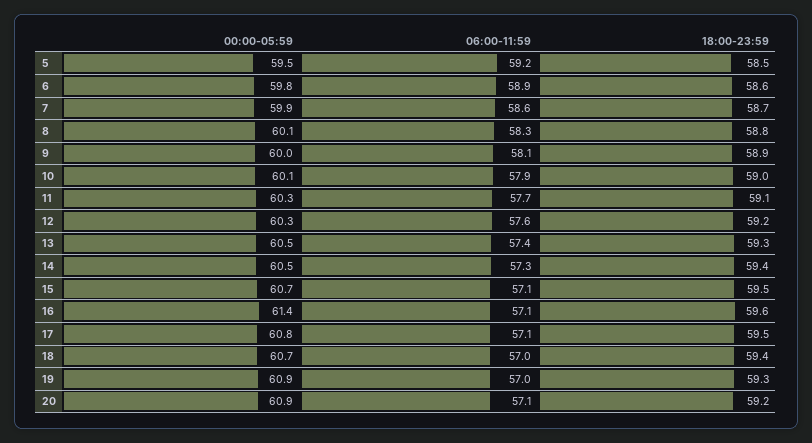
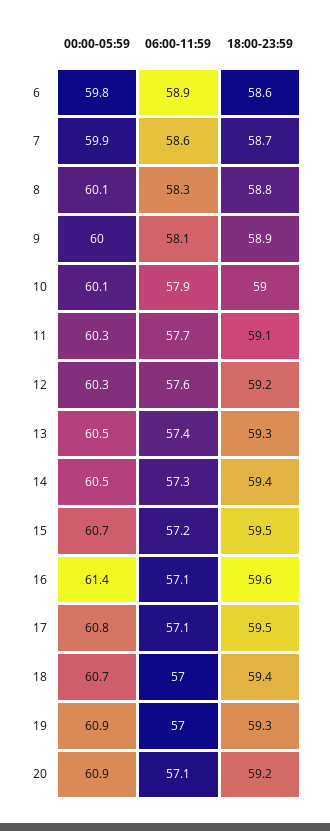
  {
    "00:00-05:59": {
-     "5": 59.5,
      "6": 59.8,
      "7": 59.9,
      "8": 60.1,
      "9": 60,
      "10": 60.1,
      "11": 60.3,
      "12": 60.3,
      "13": 60.5,
      "14": 60.5,
      "15": 60.7,
      "16": 61.4,
      "17": 60.8,
      "18": 60.7,
      "19": 60.9,
      "20": 60.9
    },
    "06:00-11:59": {
-     "5": 59.2,
      "6": 58.9,
      "7": 58.6,
      "8": 58.3,
      "9": 58.1,
      "10": 57.9,
      "11": 57.7,
      "12": 57.6,
      "13": 57.4,
      "14": 57.3,
-     "15": 57.1,
+     "15": 57.2,
      "16": 57.1,
      "17": 57.1,
      "18": 57,
      "19": 57,
      "20": 57.1
    },
    "18:00-23:59": {
-     "5": 58.5,
      "6": 58.6,
      "7": 58.7,
      "8": 58.8,
      "9": 58.9,
      "10": 59,
      "11": 59.1,
      "12": 59.2,
      "13": 59.3,
      "14": 59.4,
      "15": 59.5,
      "16": 59.6,
      "17": 59.5,
      "18": 59.4,
      "19": 59.3,
      "20": 59.2
    }
  }

